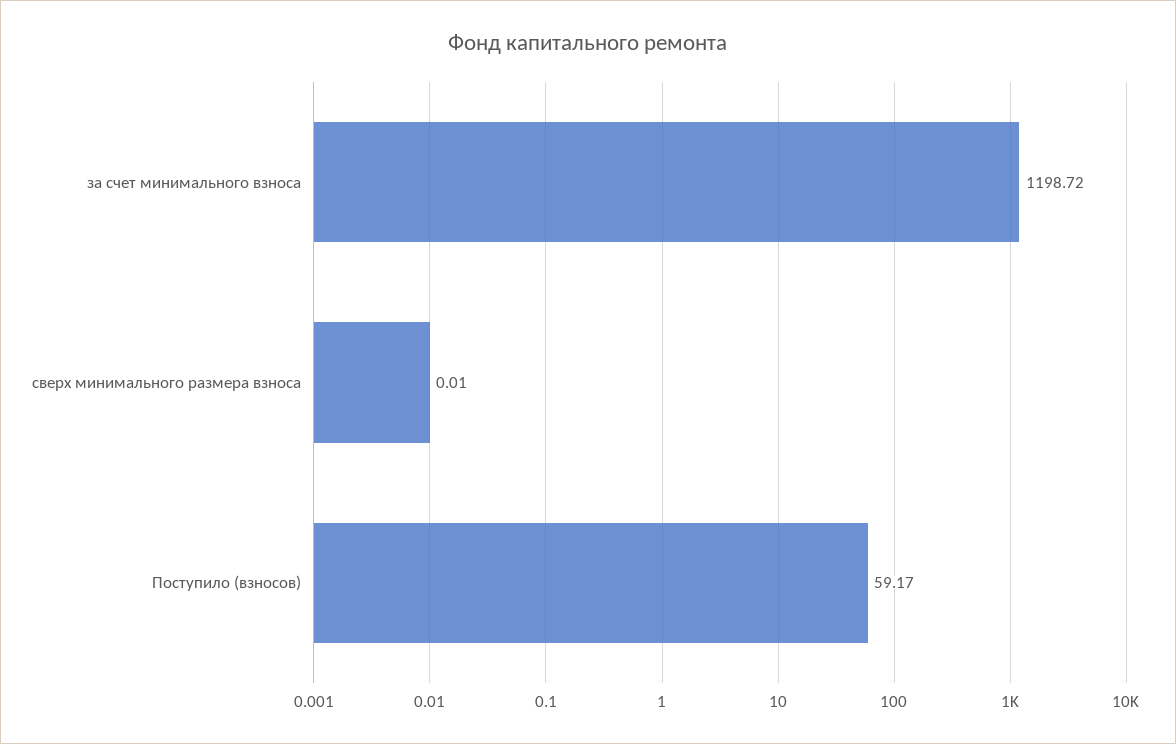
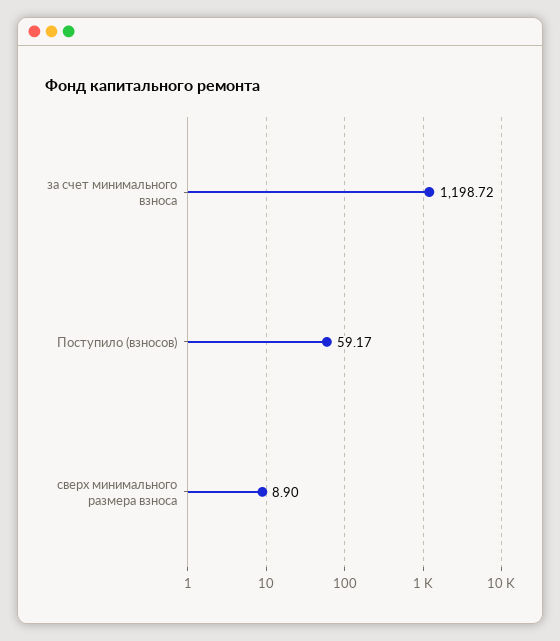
  {
    "за счет минимального взноса": 1198.72,
-   "сверх минимального размера взноса": 0.01,
+   "сверх минимального размера взноса": 8.9,
    "Поступило (взносов)": 59.17
  }

